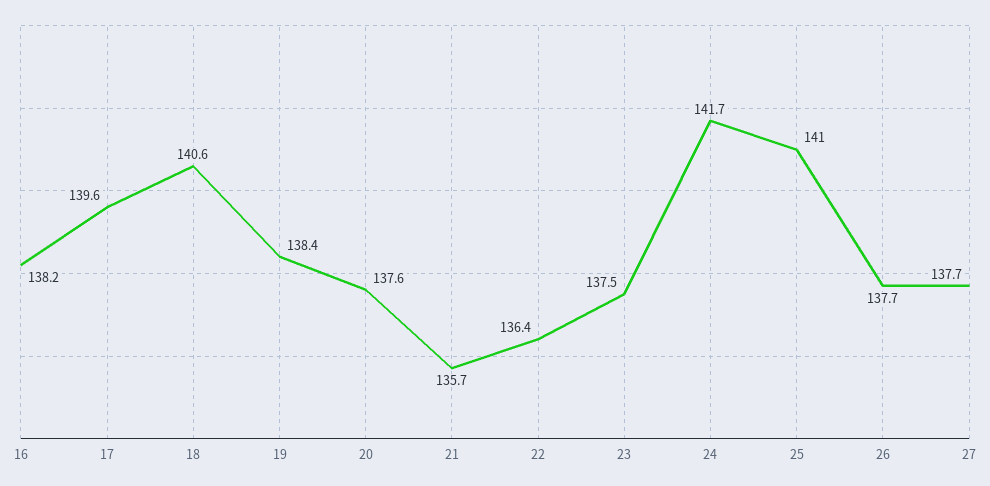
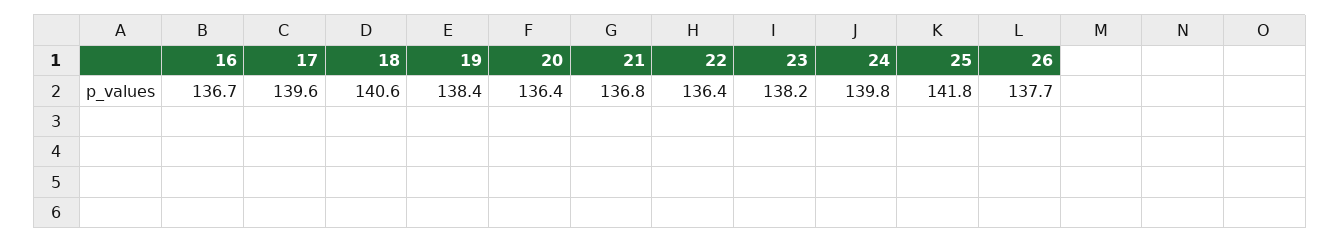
  {
-   "16": 138.2,
+   "16": 136.7,
    "17": 139.6,
    "18": 140.6,
    "19": 138.4,
-   "20": 137.6,
+   "20": 136.4,
-   "21": 135.7,
+   "21": 136.8,
    "22": 136.4,
-   "23": 137.5,
+   "23": 138.2,
-   "24": 141.7,
+   "24": 139.8,
-   "25": 141,
+   "25": 141.8,
-   "26": 137.7,
+   "26": 137.7
-   "27": 137.7
  }

